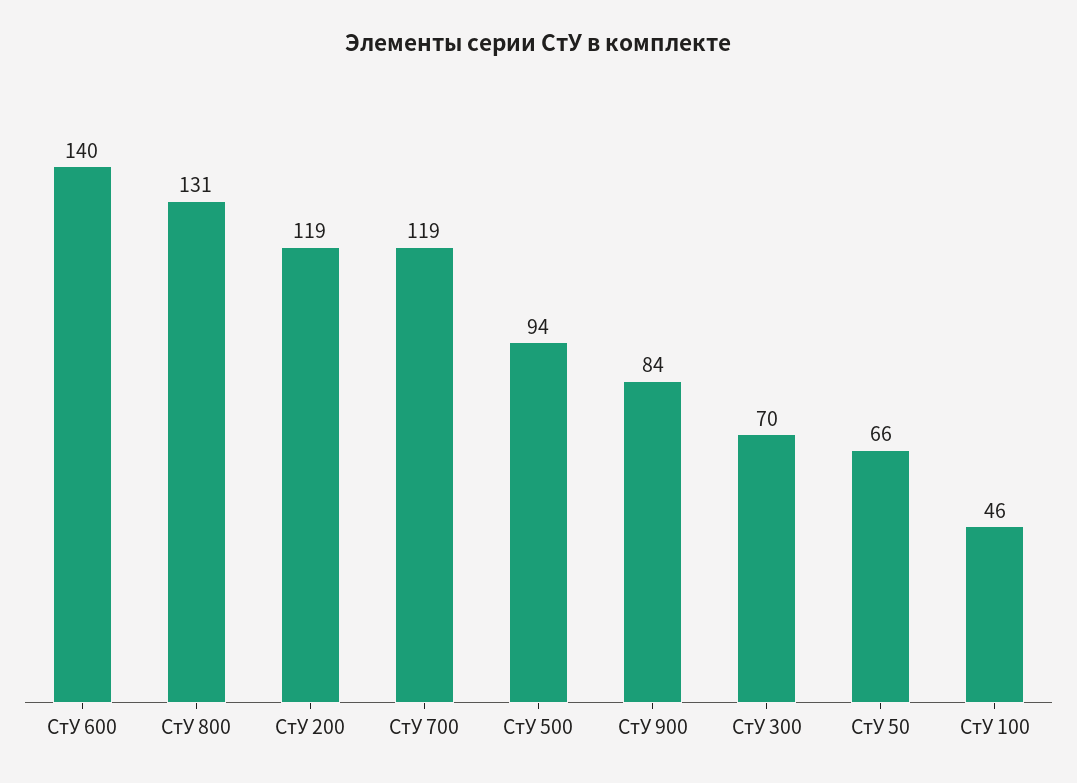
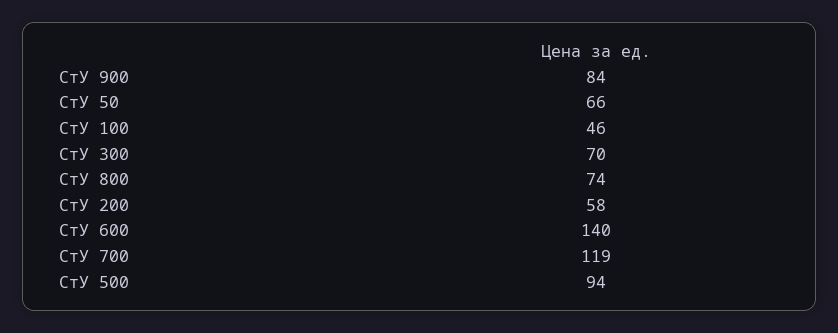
  {
    "СтУ 600": 140,
-   "СтУ 800": 131,
+   "СтУ 800": 74,
-   "СтУ 200": 119,
+   "СтУ 200": 58,
    "СтУ 700": 119,
    "СтУ 500": 94,
    "СтУ 900": 84,
    "СтУ 300": 70,
    "СтУ 50": 66,
    "СтУ 100": 46
  }

